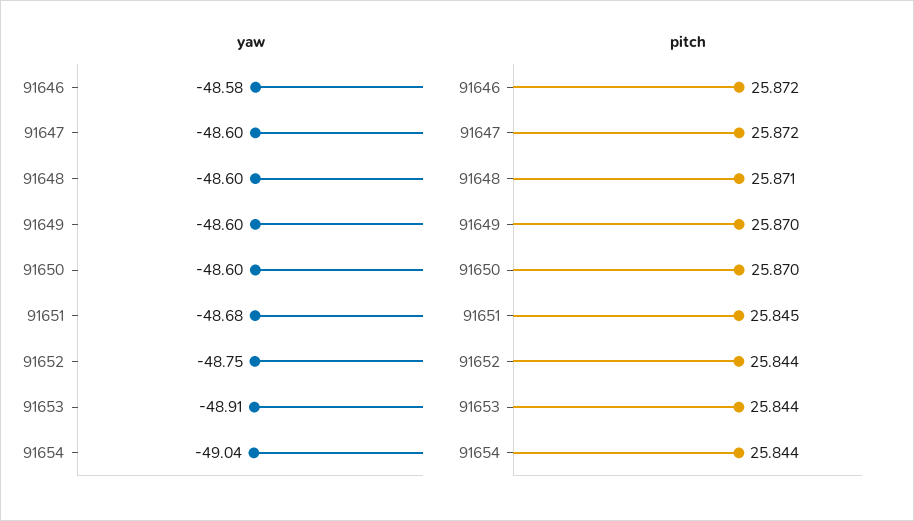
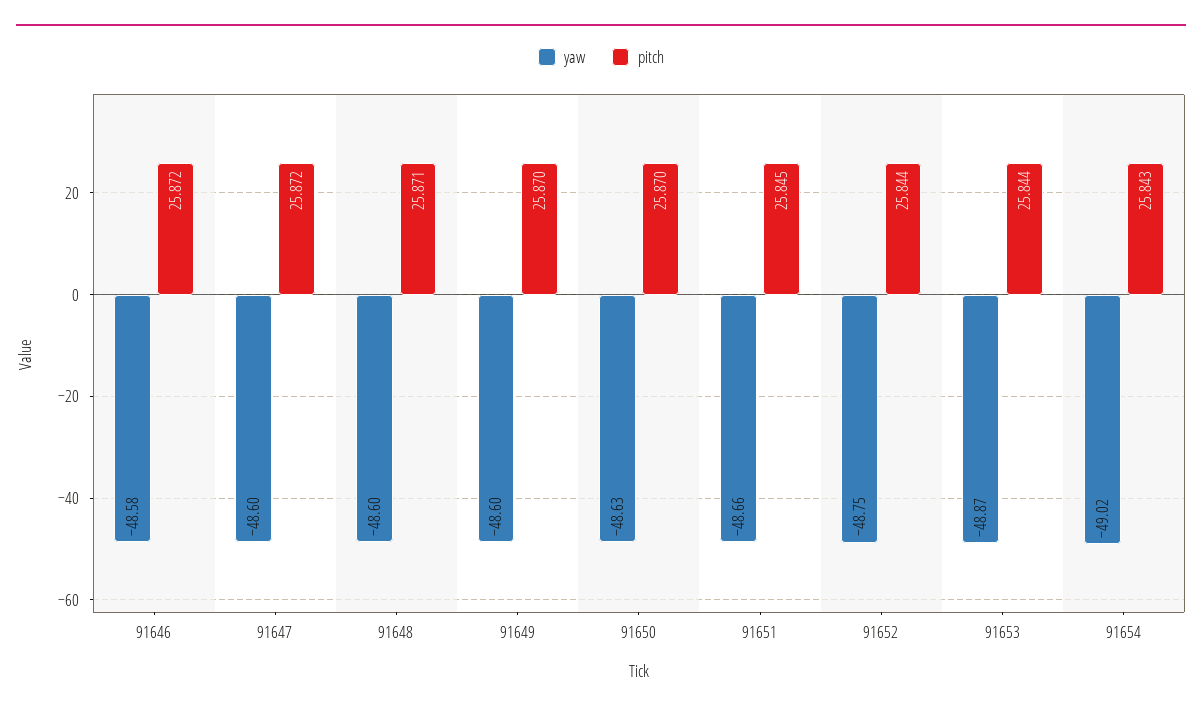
  {
    "yaw": {
      "91646": -48.58,
      "91647": -48.6,
      "91648": -48.6,
      "91649": -48.6,
-     "91650": -48.6,
+     "91650": -48.63,
-     "91651": -48.68,
+     "91651": -48.66,
      "91652": -48.75,
-     "91653": -48.91,
+     "91653": -48.87,
-     "91654": -49.04
+     "91654": -49.02
    },
    "pitch": {
      "91646": 25.872,
      "91647": 25.872,
      "91648": 25.871,
      "91649": 25.87,
      "91650": 25.87,
      "91651": 25.845,
      "91652": 25.844,
      "91653": 25.844,
-     "91654": 25.844
+     "91654": 25.843
    }
  }

